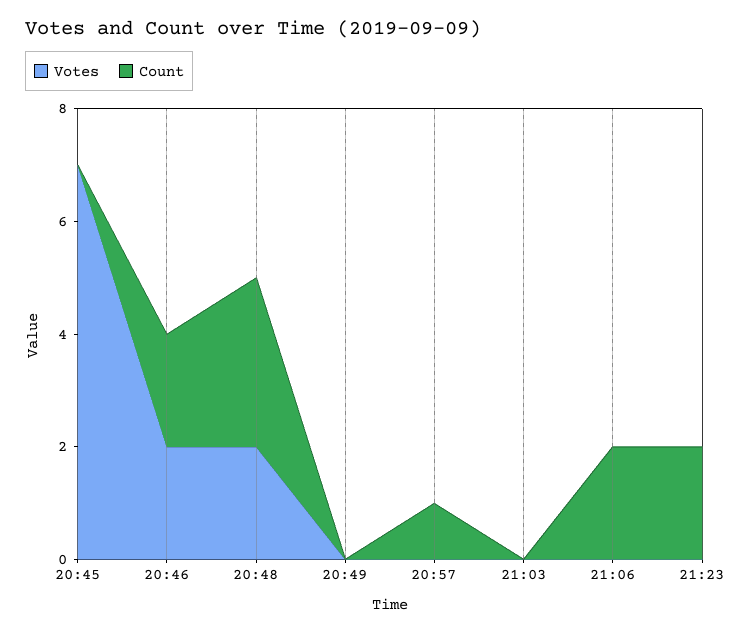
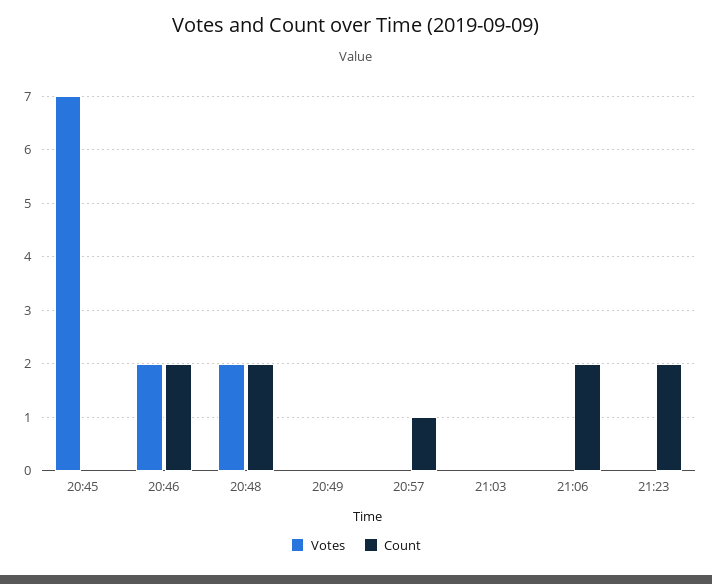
  {
    "Votes": {
      "20:45": 7,
      "20:46": 2,
      "20:48": 2,
      "20:49": 0,
      "20:57": 0,
      "21:03": 0,
      "21:06": 0,
      "21:23": 0
    },
    "Count": {
      "20:45": 0,
      "20:46": 2,
-     "20:48": 3,
+     "20:48": 2,
      "20:49": 0,
      "20:57": 1,
      "21:03": 0,
      "21:06": 2,
      "21:23": 2
    }
  }

